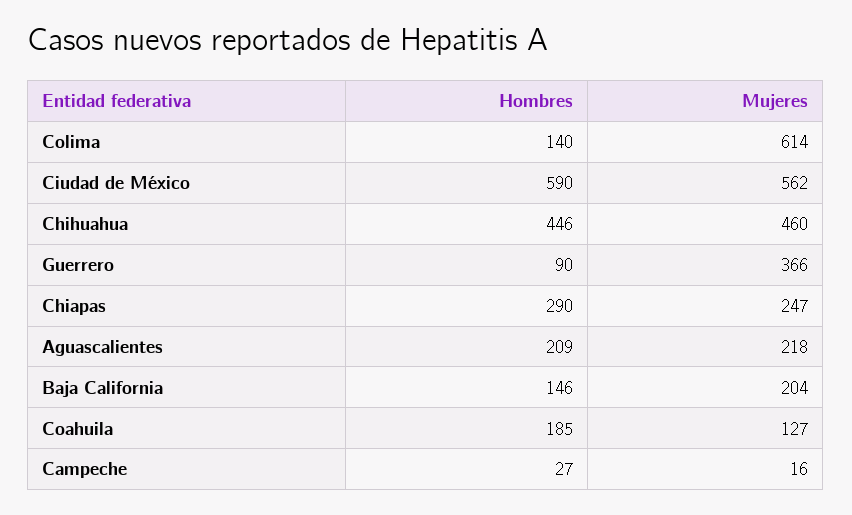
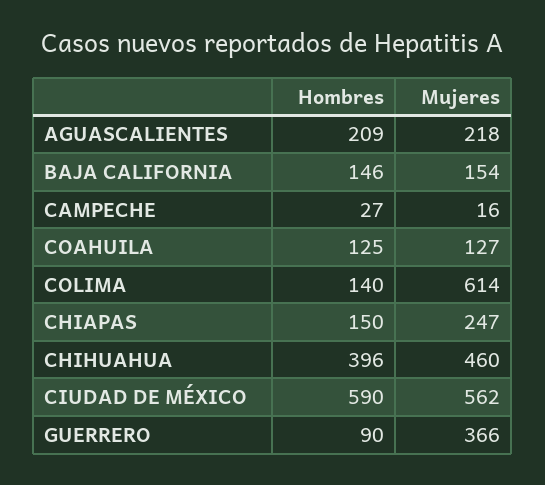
  {
    "Hombres": {
      "Colima": 140,
      "Ciudad de México": 590,
-     "Chihuahua": 446,
+     "Chihuahua": 396,
      "Guerrero": 90,
-     "Chiapas": 290,
+     "Chiapas": 150,
      "Aguascalientes": 209,
      "Baja California": 146,
-     "Coahuila": 185,
+     "Coahuila": 125,
      "Campeche": 27
    },
    "Mujeres": {
      "Colima": 614,
      "Ciudad de México": 562,
      "Chihuahua": 460,
      "Guerrero": 366,
      "Chiapas": 247,
      "Aguascalientes": 218,
-     "Baja California": 204,
+     "Baja California": 154,
      "Coahuila": 127,
      "Campeche": 16
    }
  }

